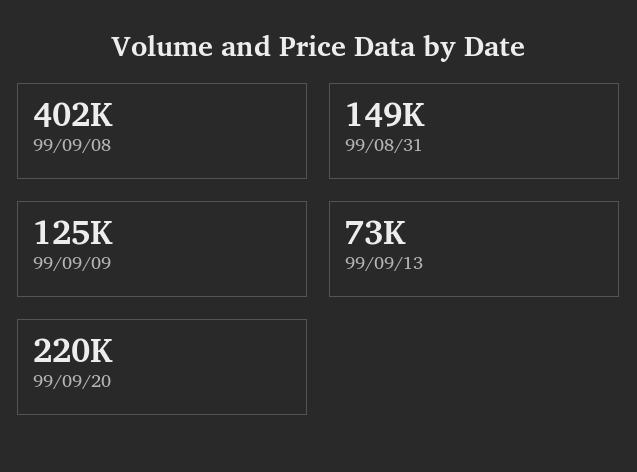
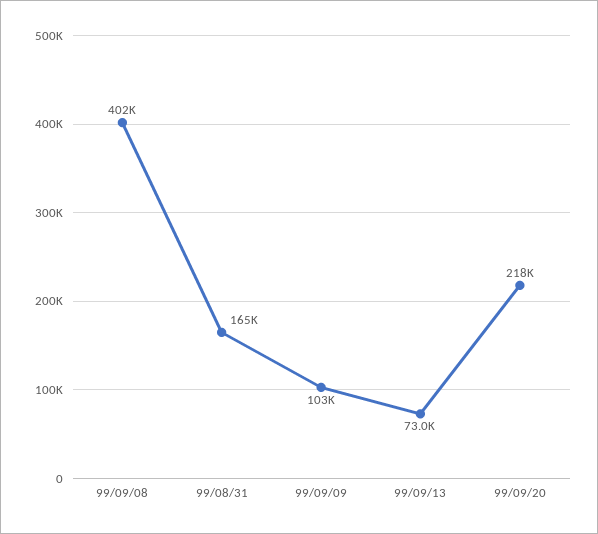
  {
    "99/09/08": 402000,
-   "99/08/31": 149000,
+   "99/08/31": 165000,
-   "99/09/09": 125000,
+   "99/09/09": 103000,
    "99/09/13": 73000,
-   "99/09/20": 220000
+   "99/09/20": 218000
  }

